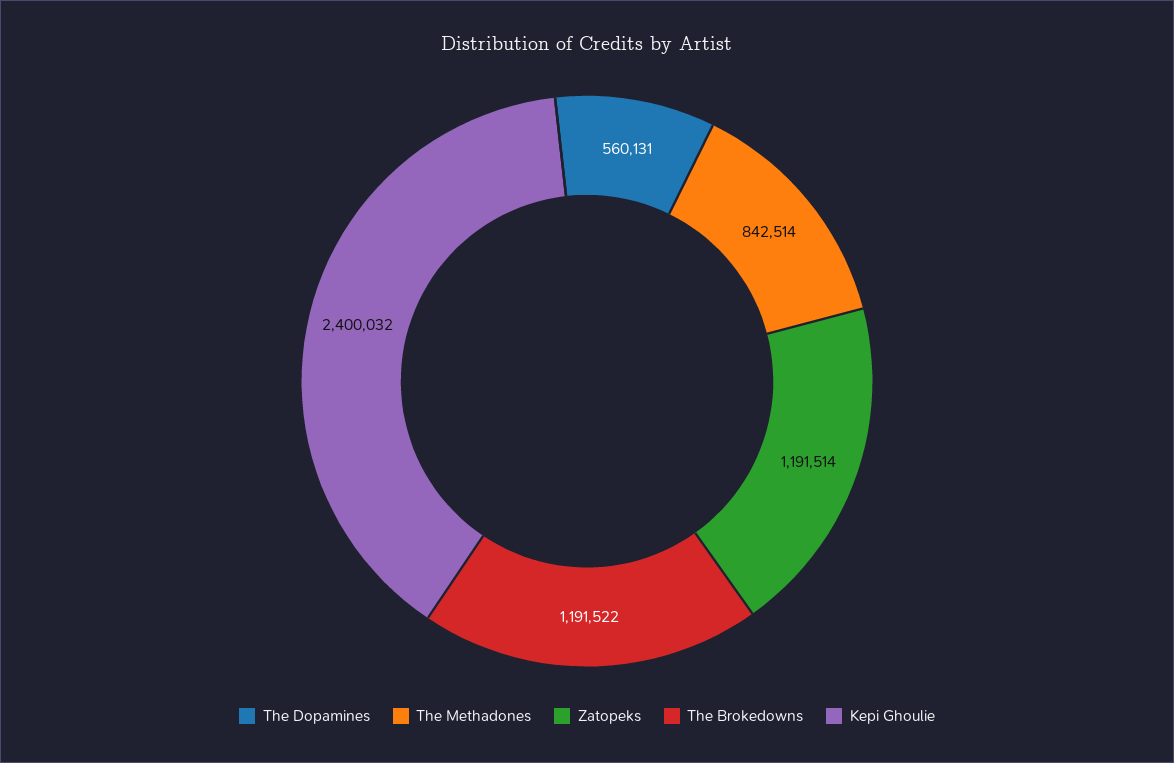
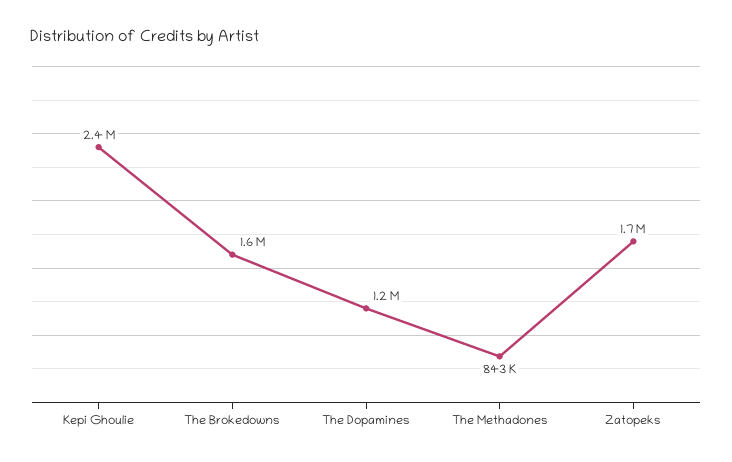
  {
-   "The Dopamines": 560131,
+   "The Dopamines": 1200000,
    "The Methadones": 842514,
-   "Zatopeks": 1191514,
+   "Zatopeks": 1700000,
-   "The Brokedowns": 1191522,
+   "The Brokedowns": 1600000,
    "Kepi Ghoulie": 2400032
  }

